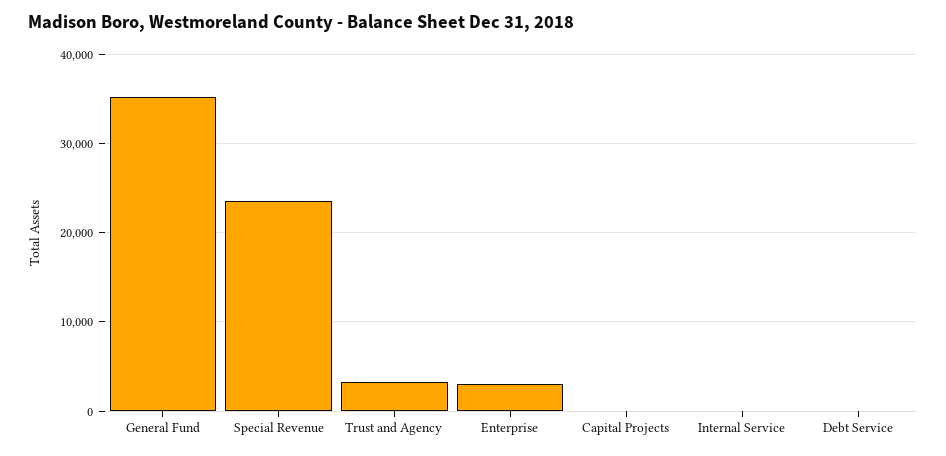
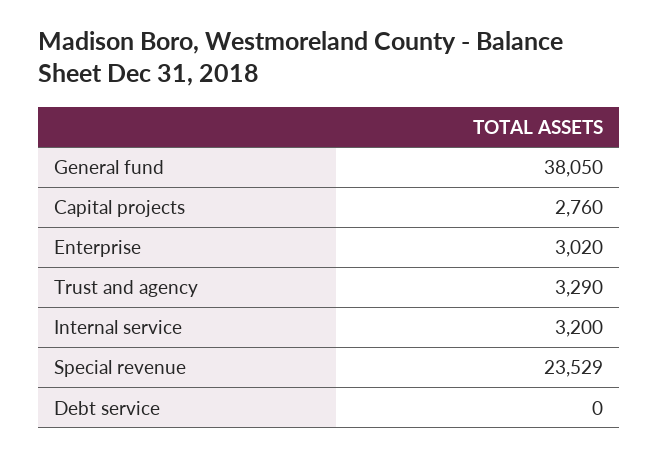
  {
-   "General Fund": 35000,
+   "General Fund": 38050,
    "Special Revenue": 23529,
    "Trust and Agency": 3290,
    "Enterprise": 3020,
-   "Capital Projects": 0,
+   "Capital Projects": 2760,
-   "Internal Service": 0,
+   "Internal Service": 3200,
    "Debt Service": 0
  }

